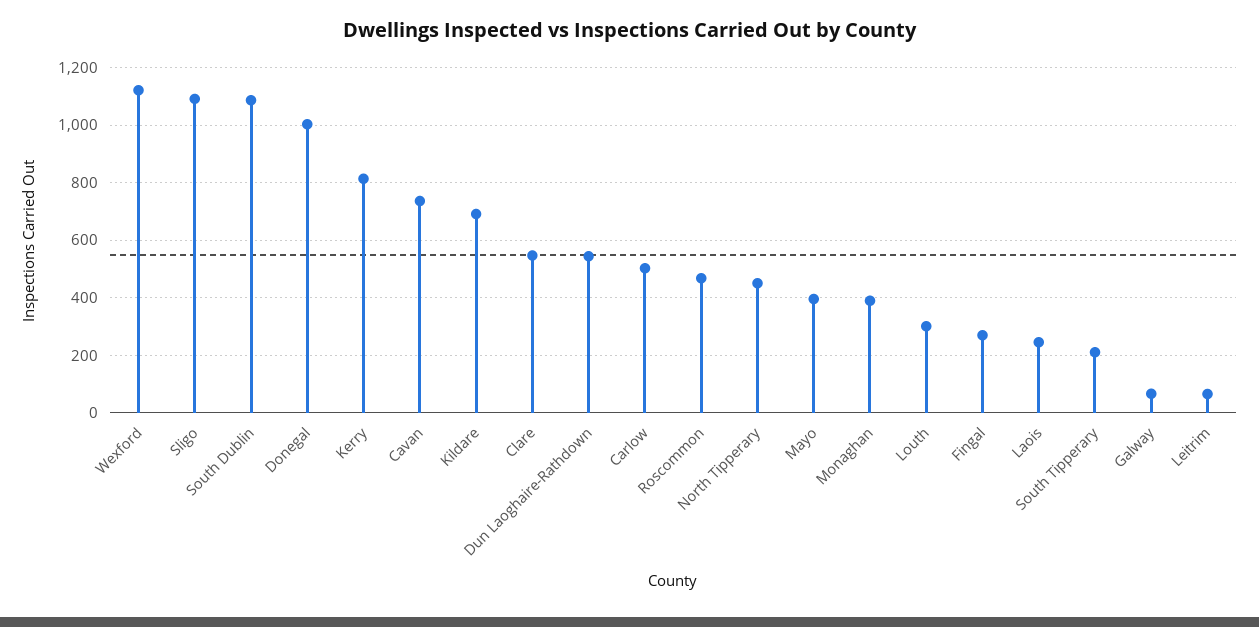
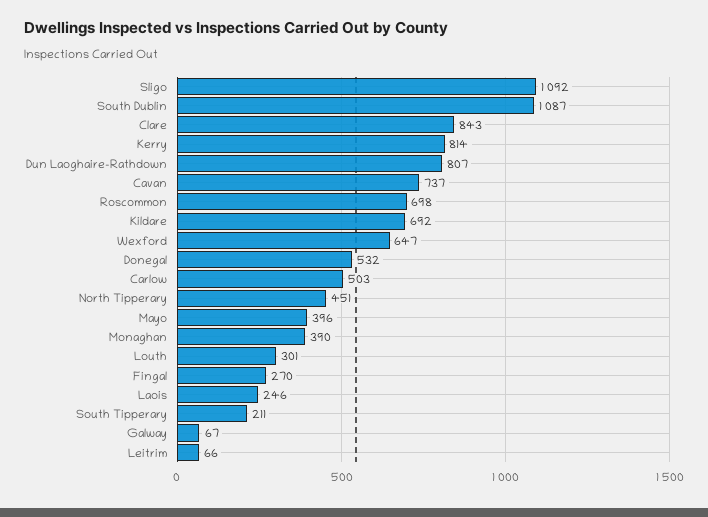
  {
-   "Wexford": 1125,
+   "Wexford": 647,
    "Sligo": 1092,
    "South Dublin": 1087,
-   "Donegal": 1000,
+   "Donegal": 532,
    "Kerry": 814,
    "Cavan": 737,
    "Kildare": 692,
-   "Clare": 550,
+   "Clare": 843,
-   "Dun Laoghaire-Rathdown": 550,
+   "Dun Laoghaire-Rathdown": 807,
    "Carlow": 503,
-   "Roscommon": 475,
+   "Roscommon": 698,
    "North Tipperary": 451,
    "Mayo": 396,
    "Monaghan": 390,
    "Louth": 301,
    "Fingal": 270,
    "Laois": 246,
    "South Tipperary": 211,
    "Galway": 67,
    "Leitrim": 66
  }

